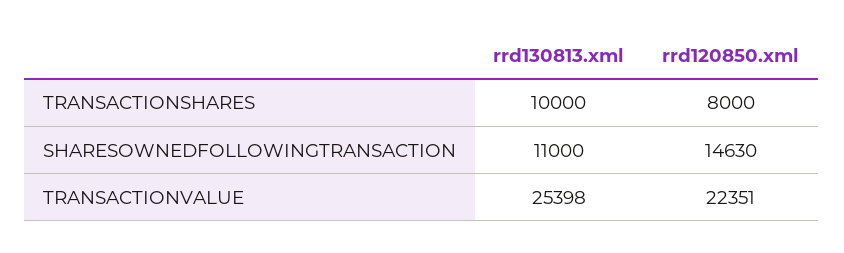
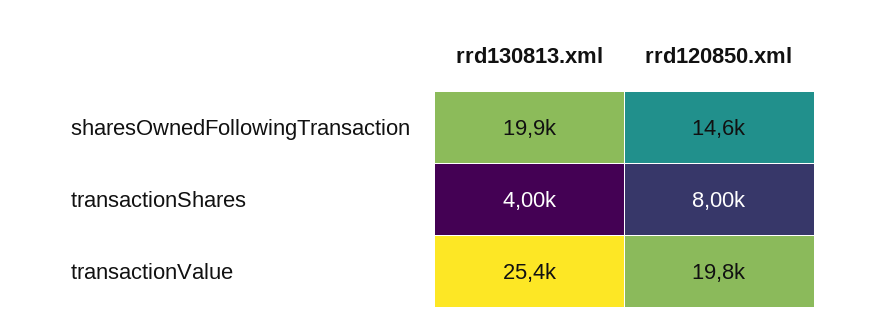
  {
    "rrd130813.xml": {
-     "TRANSACTIONSHARES": 10000,
+     "TRANSACTIONSHARES": 4000,
-     "SHARESOWNEDFOLLOWINGTRANSACTION": 11000,
+     "SHARESOWNEDFOLLOWINGTRANSACTION": 19900,
      "TRANSACTIONVALUE": 25398
    },
    "rrd120850.xml": {
      "TRANSACTIONSHARES": 8000,
      "SHARESOWNEDFOLLOWINGTRANSACTION": 14630,
-     "TRANSACTIONVALUE": 22351
+     "TRANSACTIONVALUE": 19800
    }
  }

